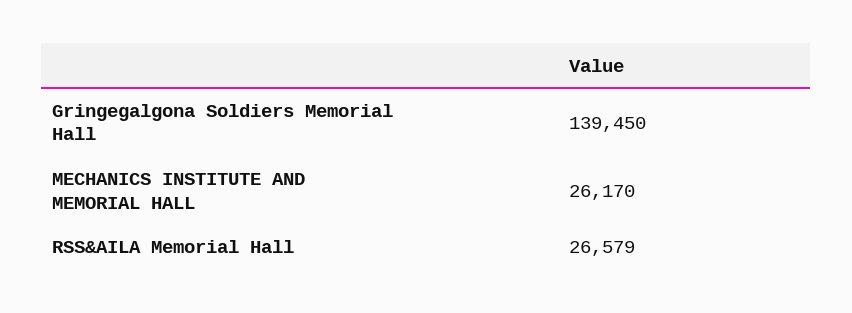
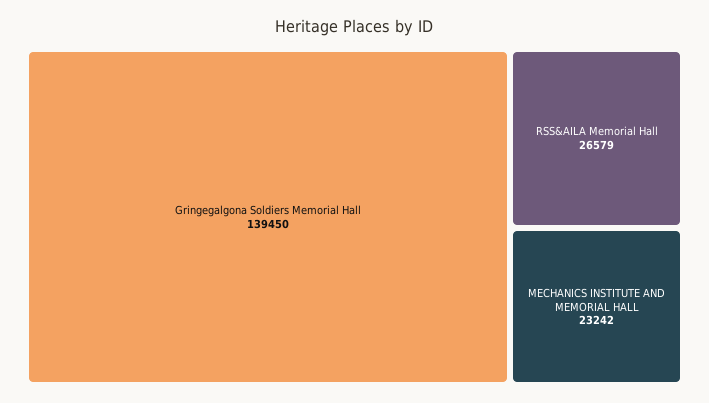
  {
    "Gringegalgona Soldiers Memorial Hall": 139450,
-   "MECHANICS INSTITUTE AND MEMORIAL HALL": 26170,
+   "MECHANICS INSTITUTE AND MEMORIAL HALL": 23242,
    "RSS&AILA Memorial Hall": 26579
  }

